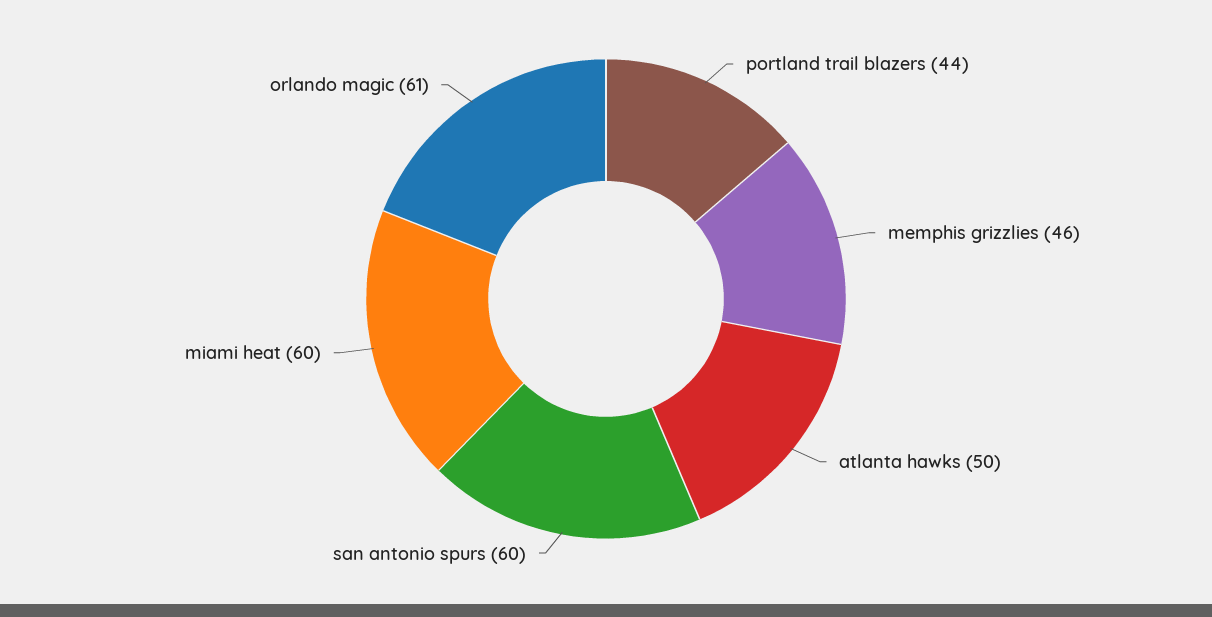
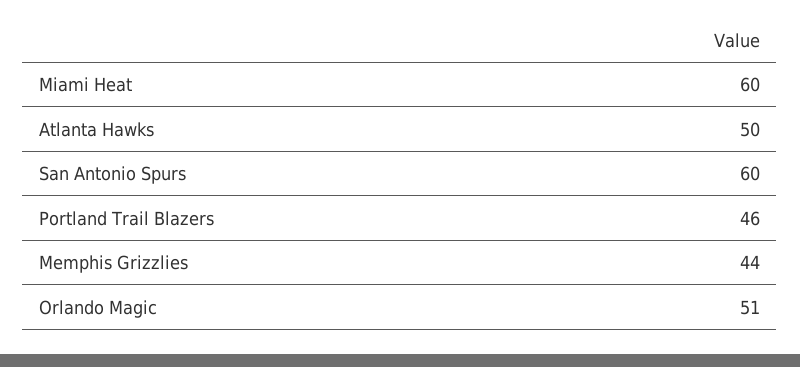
  {
-   "portland trail blazers": 44,
+   "portland trail blazers": 46,
-   "memphis grizzlies": 46,
+   "memphis grizzlies": 44,
    "atlanta hawks": 50,
    "san antonio spurs": 60,
    "miami heat": 60,
-   "orlando magic": 61
+   "orlando magic": 51
  }

